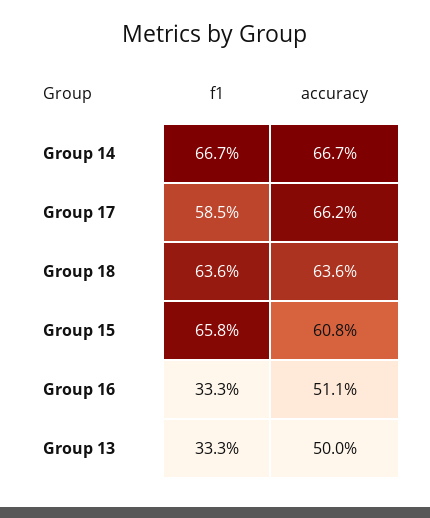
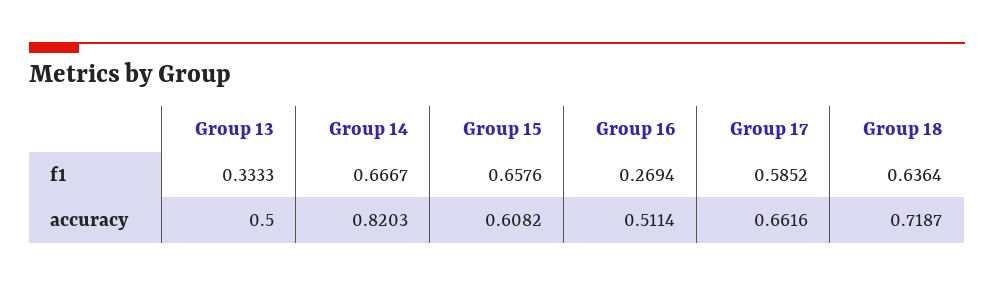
  {
    "f1": {
      "Group 14": 0.6667,
      "Group 17": 0.5852,
      "Group 18": 0.6364,
      "Group 15": 0.6576,
-     "Group 16": 0.333,
+     "Group 16": 0.2694,
      "Group 13": 0.3333
    },
    "accuracy": {
-     "Group 14": 0.667,
+     "Group 14": 0.8203,
      "Group 17": 0.6616,
-     "Group 18": 0.636,
+     "Group 18": 0.7187,
      "Group 15": 0.6082,
      "Group 16": 0.5114,
      "Group 13": 0.5
    }
  }

